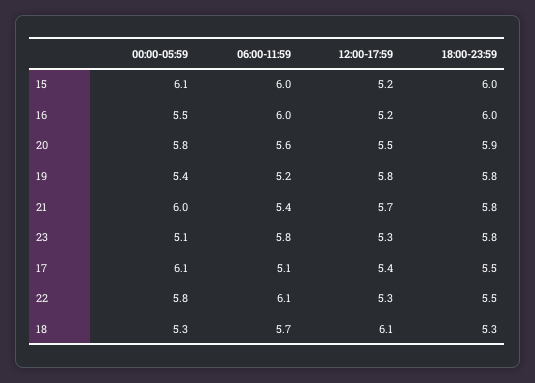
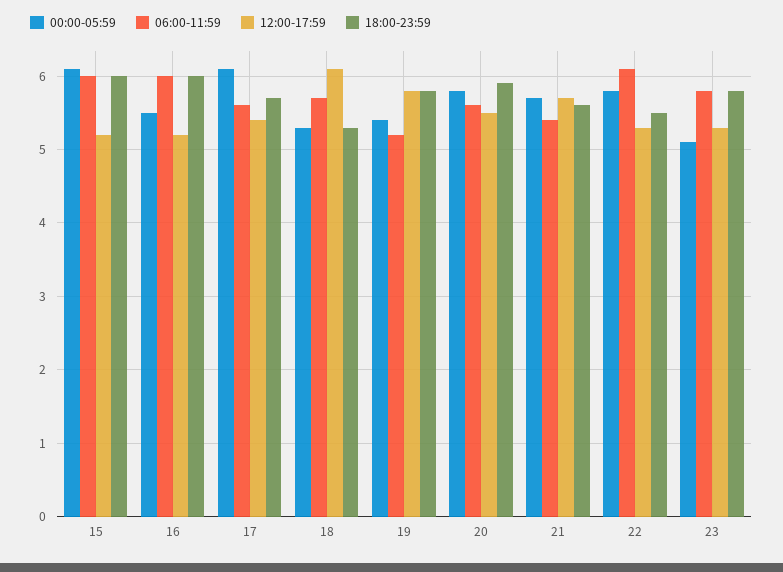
  {
    "00:00-05:59": {
      "15": 6.1,
      "16": 5.5,
      "20": 5.8,
      "19": 5.4,
-     "21": 6,
+     "21": 5.7,
      "23": 5.1,
      "17": 6.1,
      "22": 5.8,
      "18": 5.3
    },
    "06:00-11:59": {
      "15": 6,
      "16": 6,
      "20": 5.6,
      "19": 5.2,
      "21": 5.4,
      "23": 5.8,
-     "17": 5.1,
+     "17": 5.6,
      "22": 6.1,
      "18": 5.7
    },
    "12:00-17:59": {
      "15": 5.2,
      "16": 5.2,
      "20": 5.5,
      "19": 5.8,
      "21": 5.7,
      "23": 5.3,
      "17": 5.4,
      "22": 5.3,
      "18": 6.1
    },
    "18:00-23:59": {
      "15": 6,
      "16": 6,
      "20": 5.9,
      "19": 5.8,
-     "21": 5.8,
+     "21": 5.6,
      "23": 5.8,
-     "17": 5.5,
+     "17": 5.7,
      "22": 5.5,
      "18": 5.3
    }
  }

